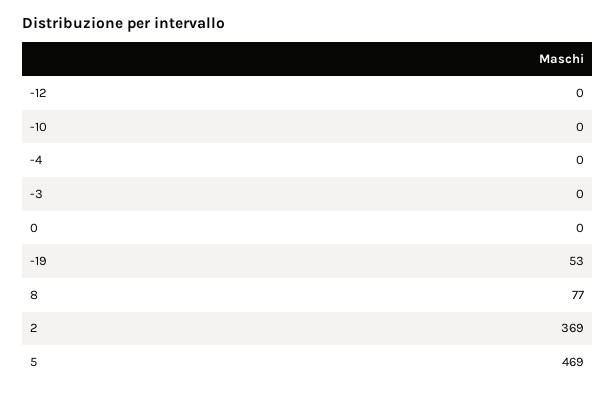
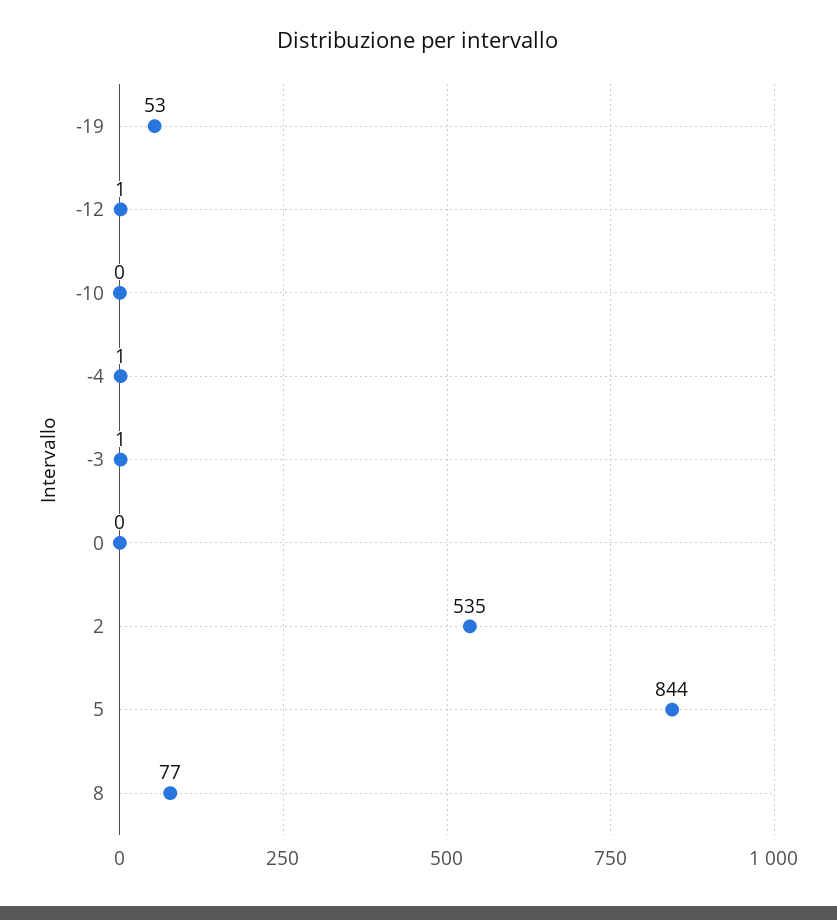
  {
-   "-12": 0,
+   "-12": 1,
    "-10": 0,
-   "-4": 0,
+   "-4": 1,
-   "-3": 0,
+   "-3": 1,
    "0": 0,
    "-19": 53,
    "8": 77,
-   "2": 369,
+   "2": 535,
-   "5": 469
+   "5": 844
  }

